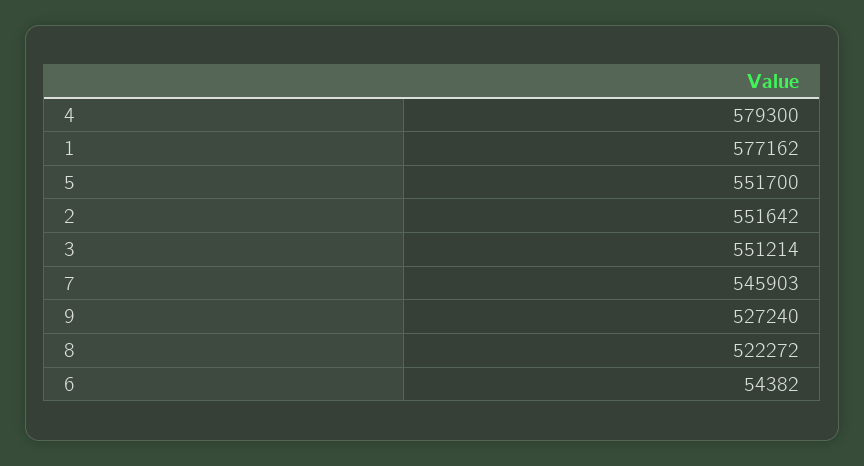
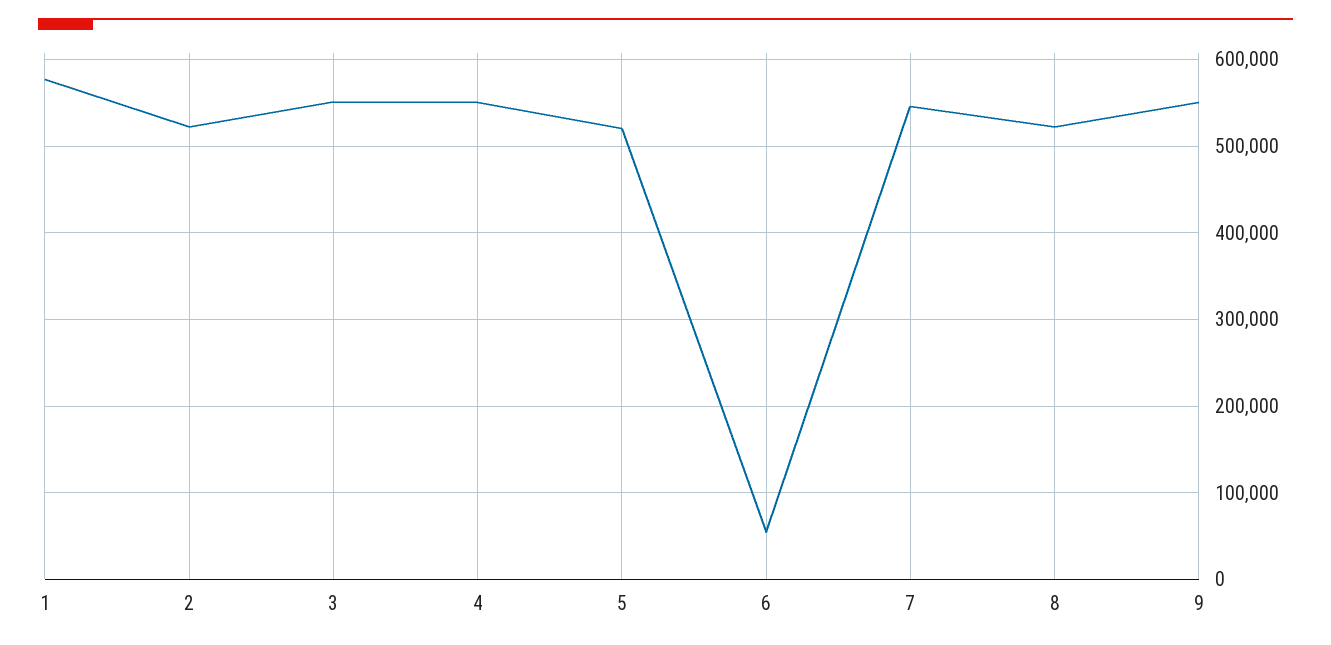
  {
-   "4": 579300,
+   "4": 550000,
    "1": 577162,
-   "5": 551700,
+   "5": 520000,
-   "2": 551642,
+   "2": 520000,
    "3": 551214,
    "7": 545903,
-   "9": 527240,
+   "9": 550000,
    "8": 522272,
    "6": 54382
  }

